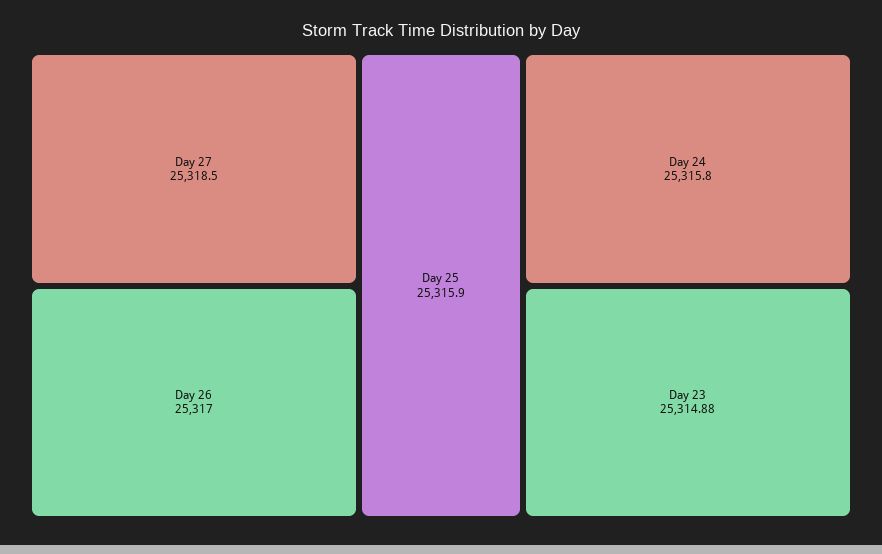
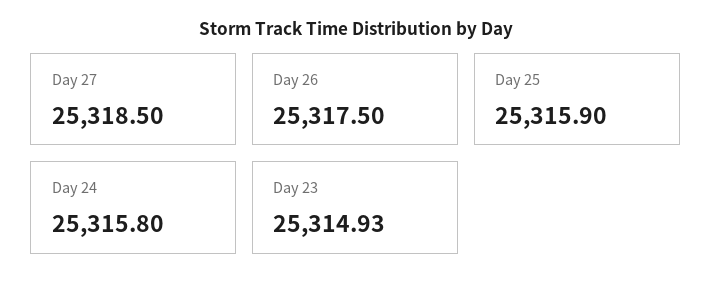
  {
    "Day 27": 25318.5,
-   "Day 26": 25317,
+   "Day 26": 25317.5,
    "Day 25": 25315.9,
    "Day 24": 25315.8,
-   "Day 23": 25314.88
+   "Day 23": 25314.93
  }

